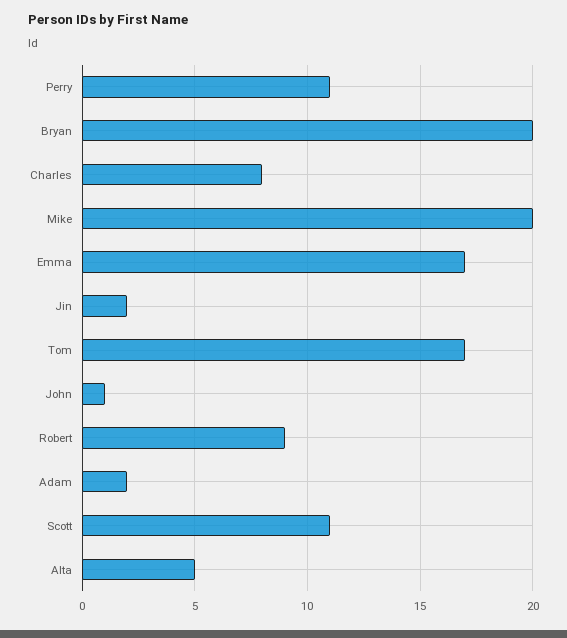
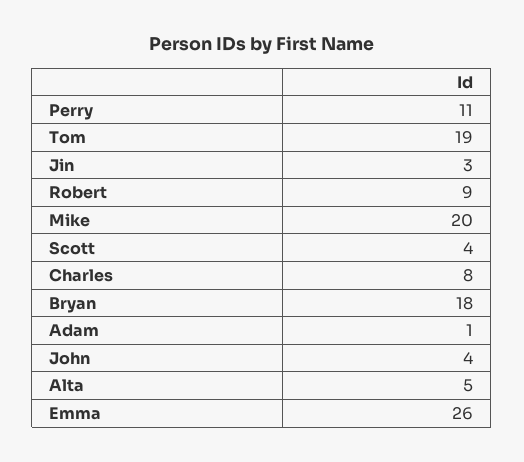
  {
    "Perry": 11,
-   "Bryan": 20,
+   "Bryan": 18,
    "Charles": 8,
    "Mike": 20,
-   "Emma": 17,
+   "Emma": 26,
-   "Jin": 2,
+   "Jin": 3,
-   "Tom": 17,
+   "Tom": 19,
-   "John": 1,
+   "John": 4,
    "Robert": 9,
-   "Adam": 2,
+   "Adam": 1,
-   "Scott": 11,
+   "Scott": 4,
    "Alta": 5
  }

